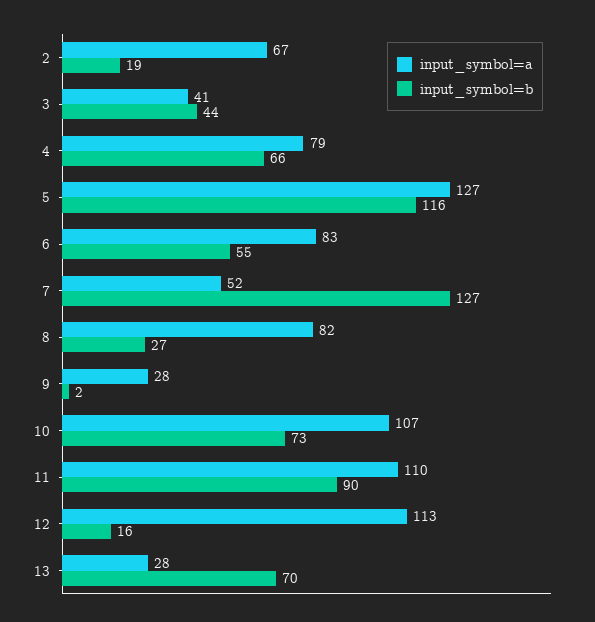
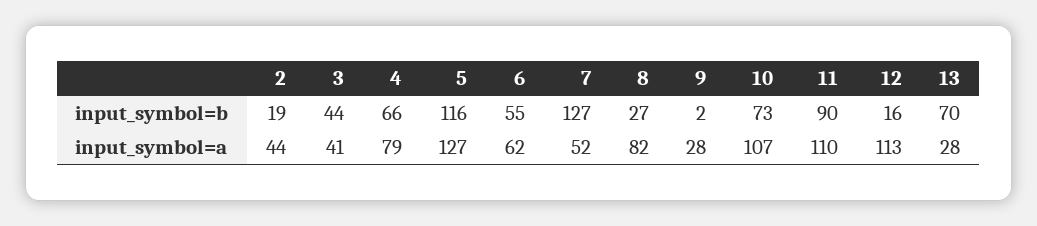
  {
    "input_symbol=a": {
-     "2": 67,
+     "2": 44,
      "3": 41,
      "4": 79,
      "5": 127,
-     "6": 83,
+     "6": 62,
      "7": 52,
      "8": 82,
      "9": 28,
      "10": 107,
      "11": 110,
      "12": 113,
      "13": 28
    },
    "input_symbol=b": {
      "2": 19,
      "3": 44,
      "4": 66,
      "5": 116,
      "6": 55,
      "7": 127,
      "8": 27,
      "9": 2,
      "10": 73,
      "11": 90,
      "12": 16,
      "13": 70
    }
  }

